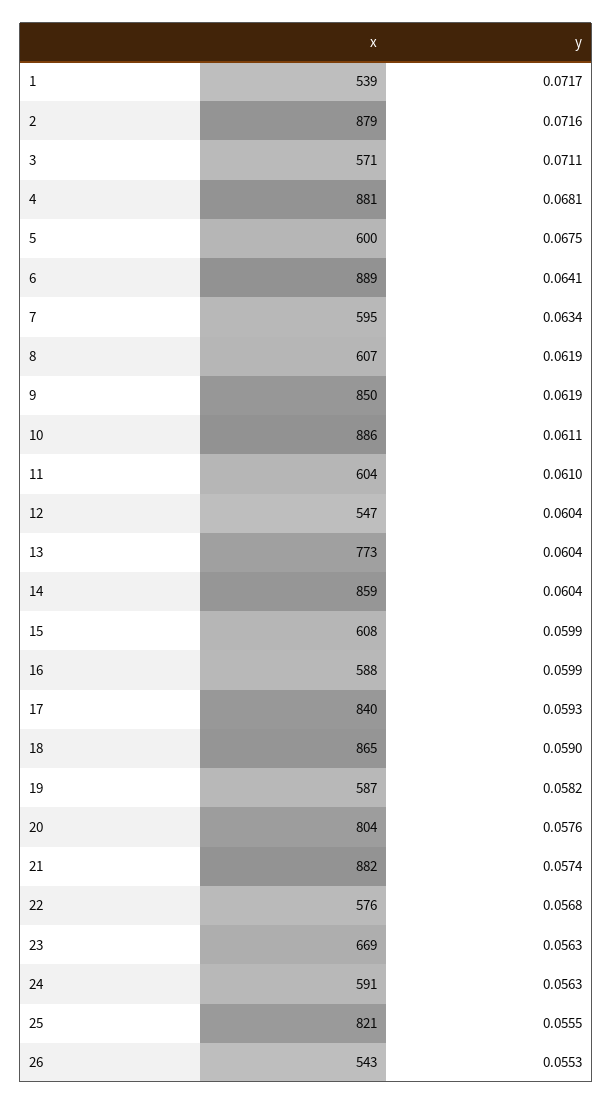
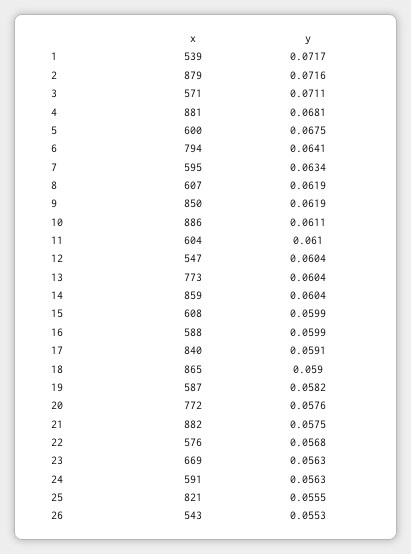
  {
    "x": {
      "1": 539,
      "2": 879,
      "3": 571,
      "4": 881,
      "5": 600,
-     "6": 889,
+     "6": 794,
      "7": 595,
      "8": 607,
      "9": 850,
      "10": 886,
      "11": 604,
      "12": 547,
      "13": 773,
      "14": 859,
      "15": 608,
      "16": 588,
      "17": 840,
      "18": 865,
      "19": 587,
-     "20": 804,
+     "20": 772,
      "21": 882,
      "22": 576,
      "23": 669,
      "24": 591,
      "25": 821,
      "26": 543
    },
    "y": {
      "1": 0.0717,
      "2": 0.0716,
      "3": 0.0711,
      "4": 0.0681,
      "5": 0.0675,
      "6": 0.0641,
      "7": 0.0634,
      "8": 0.0619,
      "9": 0.0619,
      "10": 0.0611,
      "11": 0.061,
      "12": 0.0604,
      "13": 0.0604,
      "14": 0.0604,
      "15": 0.0599,
      "16": 0.0599,
-     "17": 0.0593,
+     "17": 0.0591,
      "18": 0.059,
      "19": 0.0582,
      "20": 0.0576,
-     "21": 0.0574,
+     "21": 0.0575,
      "22": 0.0568,
      "23": 0.0563,
      "24": 0.0563,
      "25": 0.0555,
      "26": 0.0553
    }
  }

